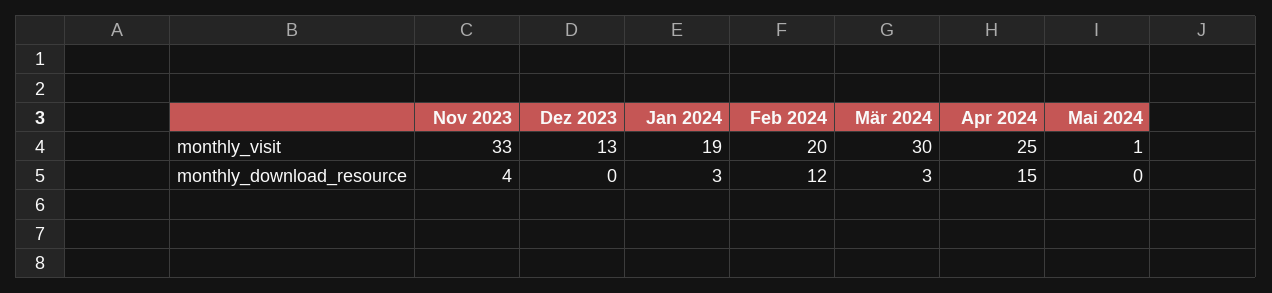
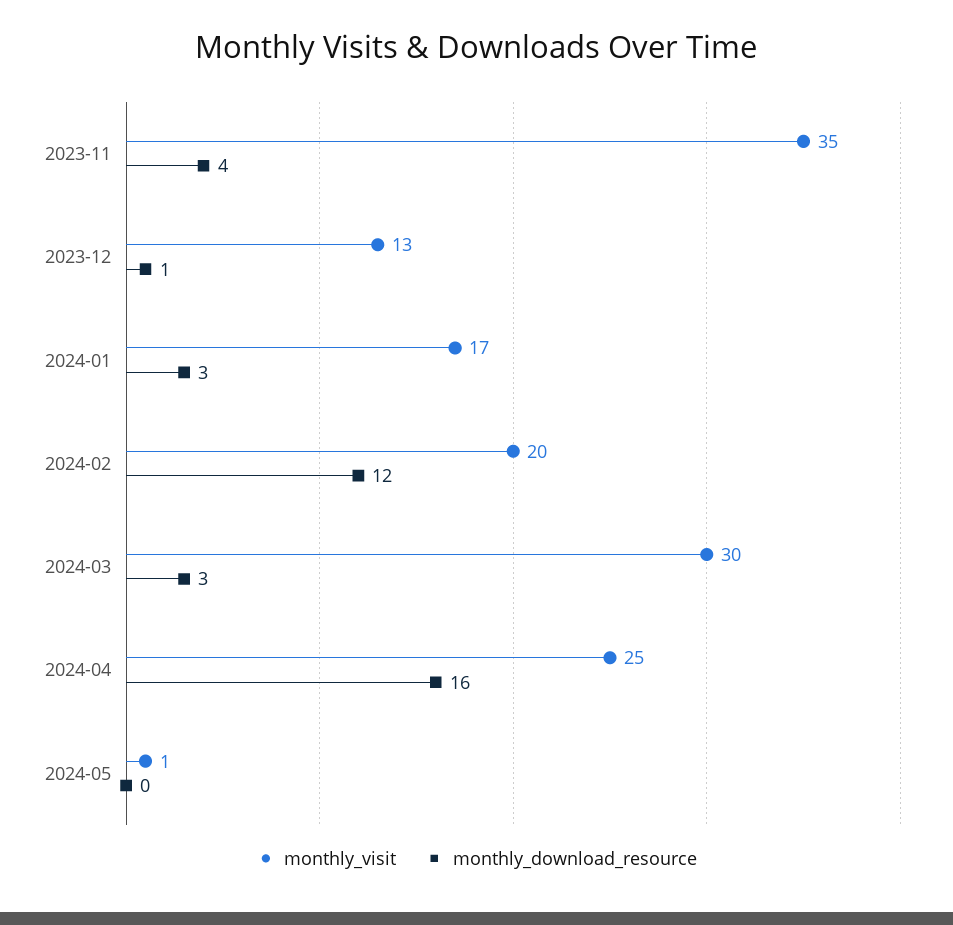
  {
    "monthly_visit": {
-     "Nov 2023": 33,
+     "Nov 2023": 35,
      "Dez 2023": 13,
-     "Jan 2024": 19,
+     "Jan 2024": 17,
      "Feb 2024": 20,
      "Mär 2024": 30,
      "Apr 2024": 25,
      "Mai 2024": 1
    },
    "monthly_download_resource": {
      "Nov 2023": 4,
-     "Dez 2023": 0,
+     "Dez 2023": 1,
      "Jan 2024": 3,
      "Feb 2024": 12,
      "Mär 2024": 3,
-     "Apr 2024": 15,
+     "Apr 2024": 16,
      "Mai 2024": 0
    }
  }

